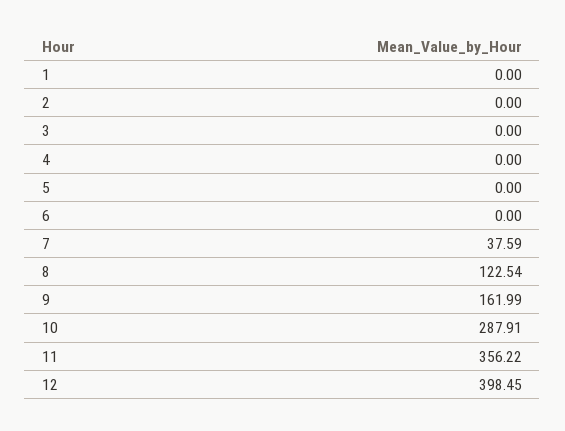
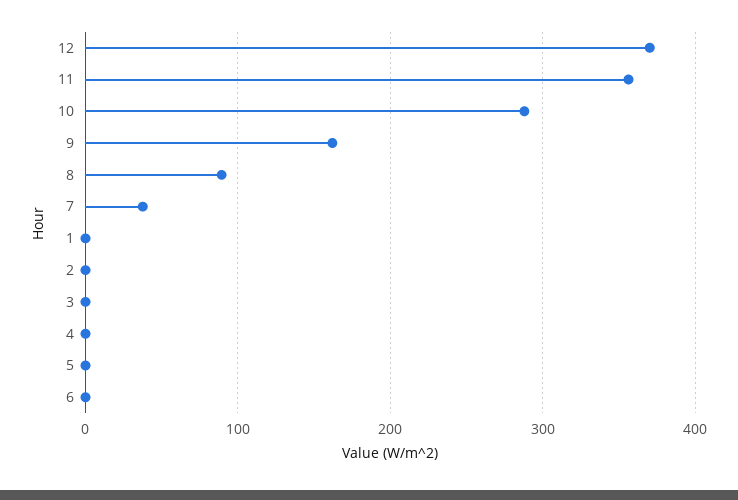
  {
    "1": 0,
    "2": 0,
    "3": 0,
    "4": 0,
    "5": 0,
    "6": 0,
    "7": 37.59,
-   "8": 122.54,
+   "8": 90,
    "9": 161.99,
    "10": 287.91,
    "11": 356.22,
-   "12": 398.45
+   "12": 370
  }

